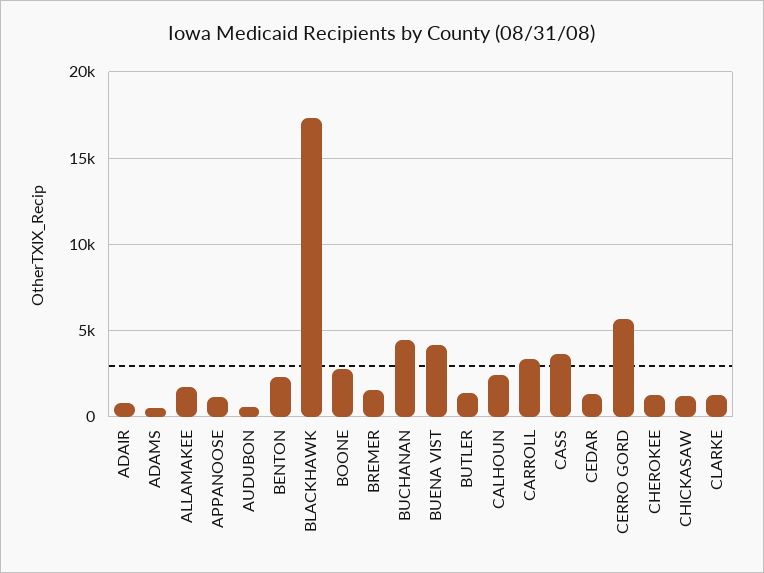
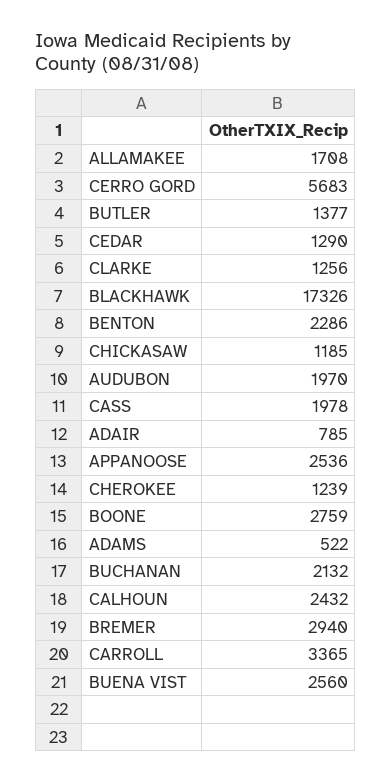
  {
    "ADAIR": 785,
    "ADAMS": 522,
    "ALLAMAKEE": 1708,
-   "APPANOOSE": 1000,
+   "APPANOOSE": 2536,
-   "AUDUBON": 500,
+   "AUDUBON": 1970,
    "BENTON": 2286,
    "BLACKHAWK": 17326,
    "BOONE": 2759,
-   "BREMER": 1500,
+   "BREMER": 2940,
-   "BUCHANAN": 4500,
+   "BUCHANAN": 2132,
-   "BUENA VIST": 4000,
+   "BUENA VIST": 2560,
    "BUTLER": 1377,
    "CALHOUN": 2432,
    "CARROLL": 3365,
-   "CASS": 3500,
+   "CASS": 1978,
    "CEDAR": 1290,
    "CERRO GORD": 5683,
    "CHEROKEE": 1239,
    "CHICKASAW": 1185,
    "CLARKE": 1256
  }

